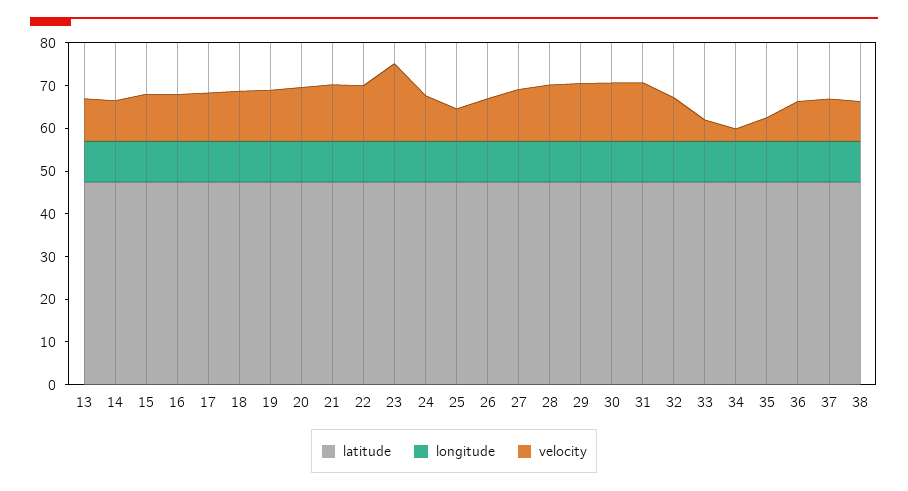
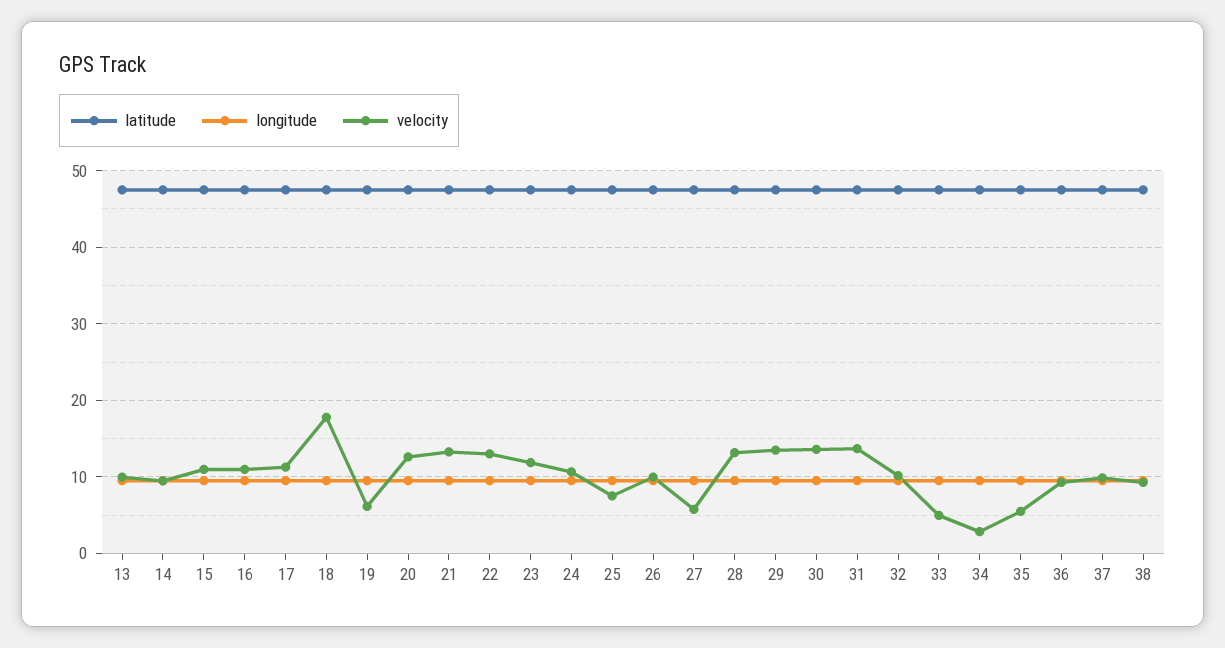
  {
    "latitude": {
      "13": 47,
      "14": 47,
      "15": 47,
      "16": 47,
      "17": 47,
      "18": 47,
      "19": 47,
      "20": 47,
      "21": 47,
      "22": 47,
      "23": 47,
      "24": 47,
      "25": 47,
      "26": 47,
      "27": 47,
      "28": 47,
      "29": 47,
      "30": 47,
      "31": 47,
      "32": 47,
      "33": 47,
      "34": 47,
      "35": 47,
      "36": 47,
      "37": 47,
      "38": 47
    },
    "longitude": {
      "13": 10,
      "14": 10,
      "15": 10,
      "16": 10,
      "17": 10,
      "18": 10,
      "19": 10,
      "20": 10,
      "21": 10,
      "22": 10,
      "23": 10,
      "24": 10,
      "25": 10,
      "26": 10,
      "27": 10,
      "28": 10,
      "29": 10,
      "30": 10,
      "31": 10,
      "32": 10,
      "33": 10,
      "34": 10,
      "35": 10,
      "36": 10,
      "37": 10,
      "38": 10
    },
    "velocity": {
      "13": 10,
      "14": 9,
      "15": 11,
      "16": 11,
      "17": 11,
-     "18": 12,
+     "18": 18,
-     "19": 12,
+     "19": 6,
      "20": 13,
      "21": 13,
      "22": 13,
-     "23": 18,
+     "23": 12,
      "24": 11,
      "25": 8,
      "26": 10,
-     "27": 12,
+     "27": 6,
      "28": 13,
      "29": 14,
      "30": 14,
      "31": 14,
      "32": 10,
      "33": 5,
      "34": 3,
      "35": 5,
      "36": 9,
      "37": 10,
      "38": 9
    }
  }

